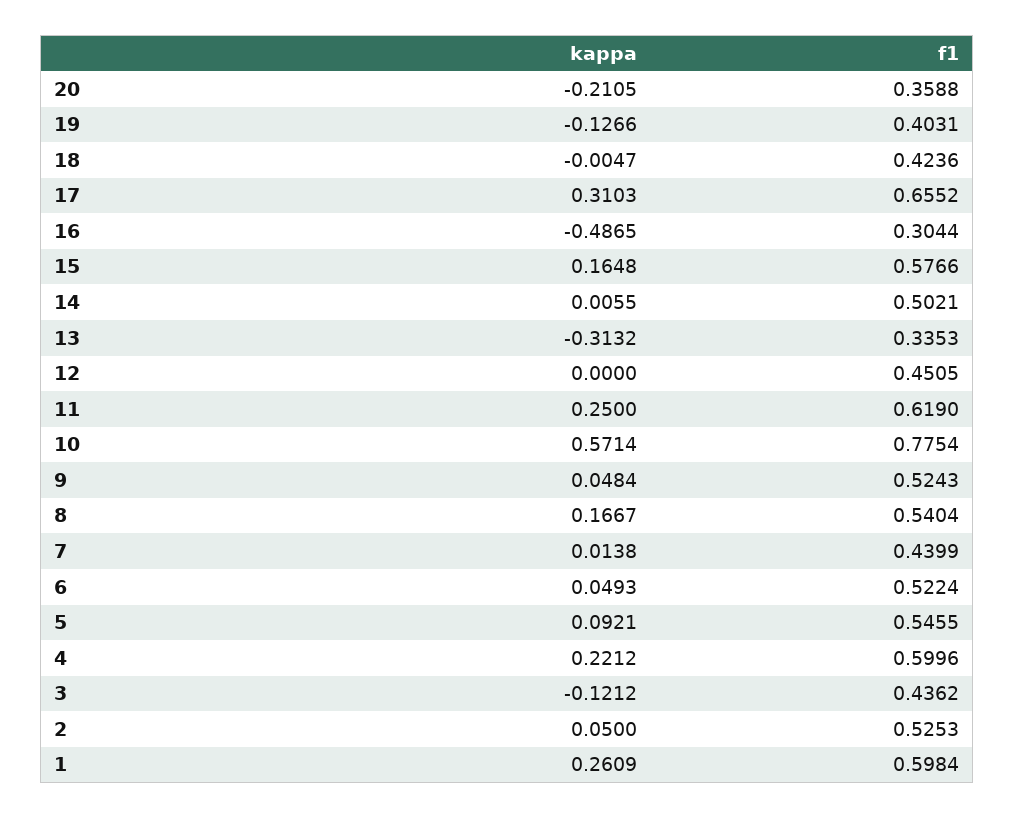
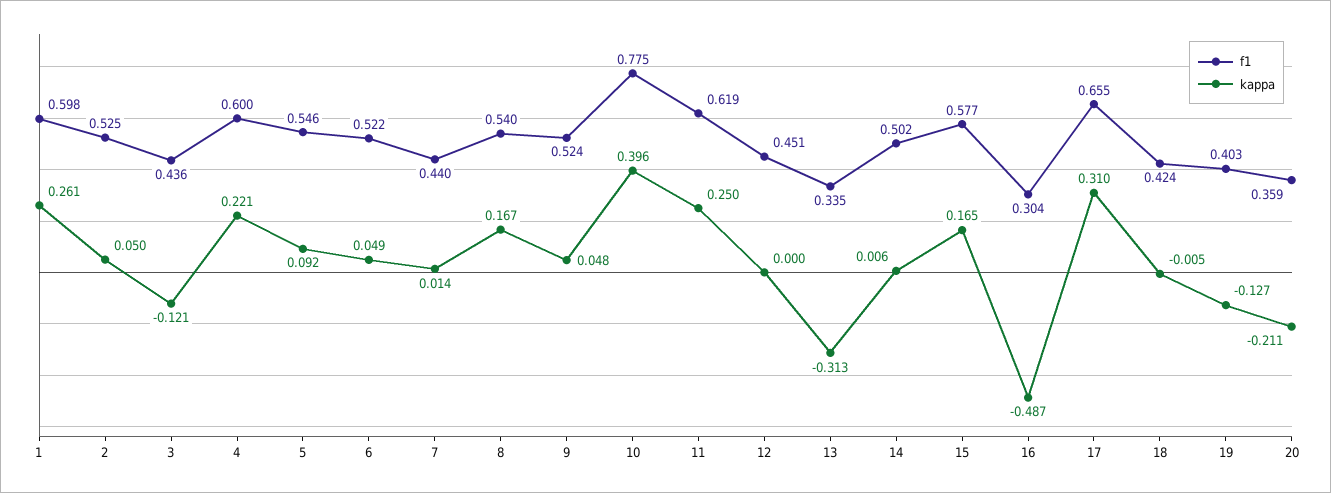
  {
    "kappa": {
      "20": -0.2105,
      "19": -0.1266,
      "18": -0.0047,
      "17": 0.3103,
      "16": -0.4865,
      "15": 0.1648,
      "14": 0.0055,
      "13": -0.3132,
      "12": 0,
      "11": 0.25,
-     "10": 0.5714,
+     "10": 0.396,
      "9": 0.0484,
      "8": 0.1667,
      "7": 0.0138,
      "6": 0.0493,
      "5": 0.0921,
      "4": 0.2212,
      "3": -0.1212,
      "2": 0.05,
      "1": 0.2609
    },
    "f1": {
      "20": 0.3588,
      "19": 0.4031,
      "18": 0.4236,
      "17": 0.6552,
      "16": 0.3044,
      "15": 0.5766,
      "14": 0.5021,
      "13": 0.3353,
      "12": 0.4505,
      "11": 0.619,
      "10": 0.7754,
      "9": 0.5243,
      "8": 0.5404,
      "7": 0.4399,
      "6": 0.5224,
      "5": 0.5455,
      "4": 0.5996,
      "3": 0.4362,
      "2": 0.5253,
      "1": 0.5984
    }
  }

